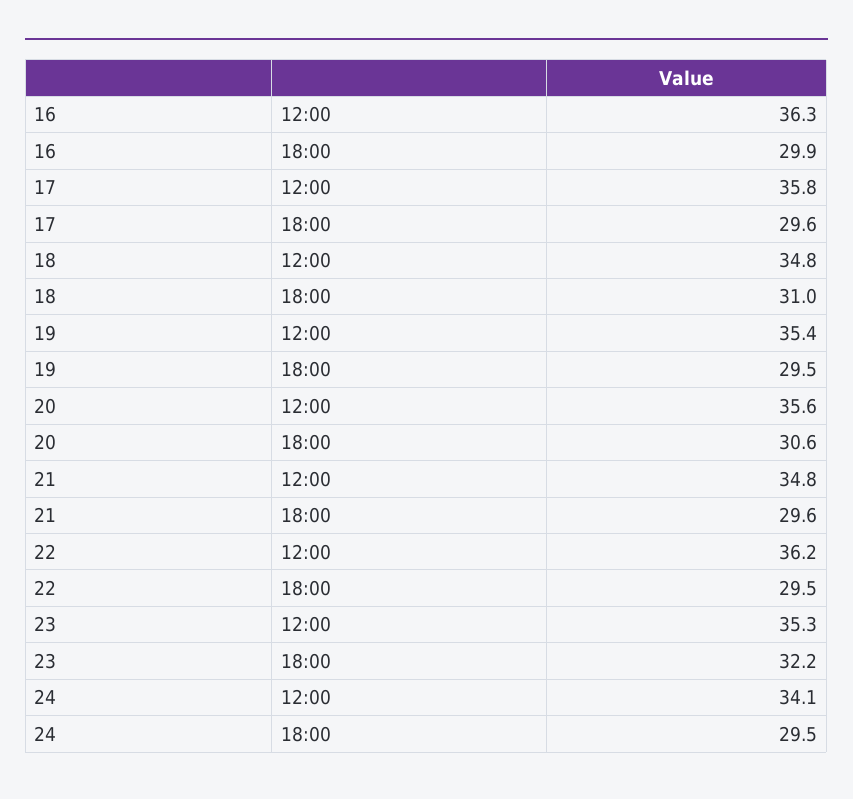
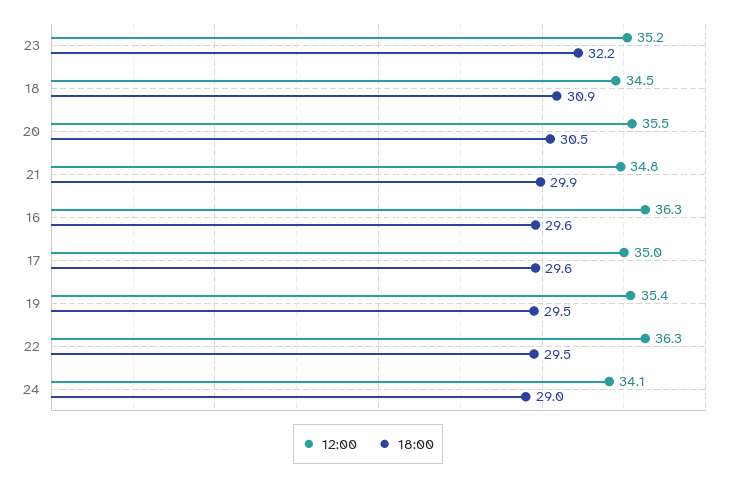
  {
    "12:00": {
      "16": 36.3,
-     "17": 35.8,
+     "17": 35,
-     "18": 34.8,
+     "18": 34.5,
      "19": 35.4,
-     "20": 35.6,
+     "20": 35.5,
      "21": 34.8,
-     "22": 36.2,
+     "22": 36.3,
-     "23": 35.3,
+     "23": 35.2,
      "24": 34.1
    },
    "18:00": {
-     "16": 29.9,
+     "16": 29.6,
      "17": 29.6,
-     "18": 31,
+     "18": 30.9,
      "19": 29.5,
-     "20": 30.6,
+     "20": 30.5,
-     "21": 29.6,
+     "21": 29.9,
      "22": 29.5,
      "23": 32.2,
-     "24": 29.5
+     "24": 29
    }
  }

